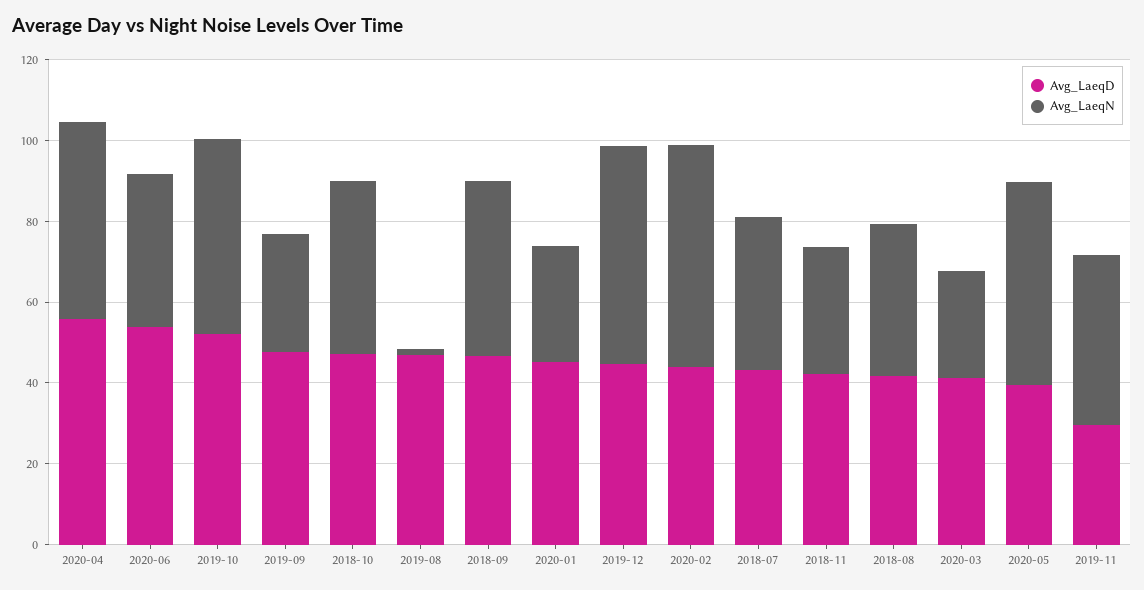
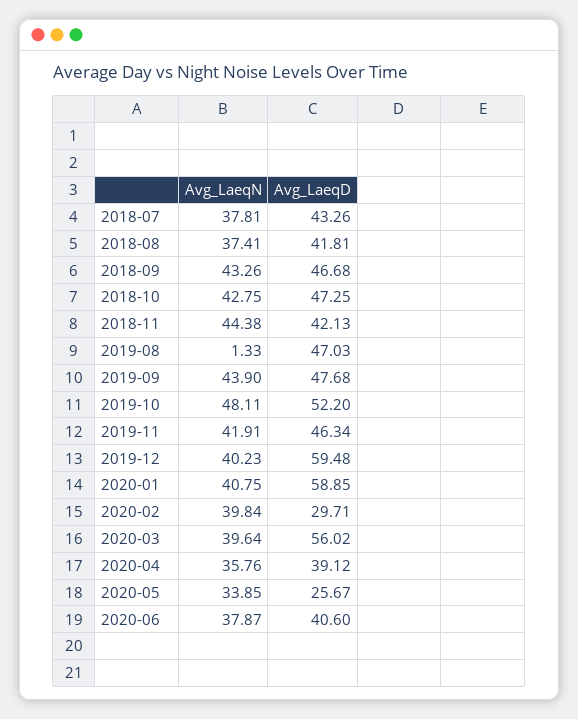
  {
    "Avg_LaeqD": {
-     "2020-04": 55,
+     "2020-04": 39.12,
-     "2020-06": 55,
+     "2020-06": 40.6,
      "2019-10": 52.2,
      "2019-09": 47.68,
      "2018-10": 47.25,
      "2019-08": 47.03,
      "2018-09": 46.68,
-     "2020-01": 45,
+     "2020-01": 58.85,
-     "2019-12": 45,
+     "2019-12": 59.48,
-     "2020-02": 45,
+     "2020-02": 29.71,
      "2018-07": 43.26,
      "2018-11": 42.13,
      "2018-08": 41.81,
-     "2020-03": 40,
+     "2020-03": 56.02,
-     "2020-05": 40,
+     "2020-05": 25.67,
-     "2019-11": 30
+     "2019-11": 46.34
    },
    "Avg_LaeqN": {
-     "2020-04": 50,
+     "2020-04": 35.76,
      "2020-06": 37.87,
      "2019-10": 48.11,
-     "2019-09": 30,
+     "2019-09": 43.9,
      "2018-10": 42.75,
      "2019-08": 1.33,
      "2018-09": 43.26,
-     "2020-01": 30,
+     "2020-01": 40.75,
-     "2019-12": 55,
+     "2019-12": 40.23,
-     "2020-02": 55,
+     "2020-02": 39.84,
      "2018-07": 37.81,
-     "2018-11": 30,
+     "2018-11": 44.38,
      "2018-08": 37.41,
-     "2020-03": 25,
+     "2020-03": 39.64,
-     "2020-05": 50,
+     "2020-05": 33.85,
      "2019-11": 41.91
    }
  }

